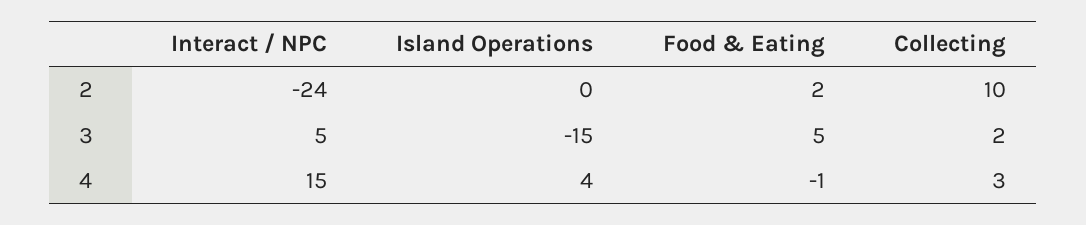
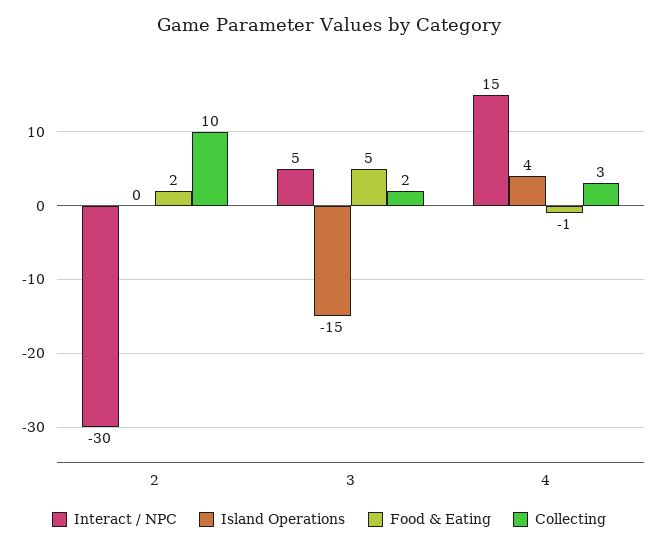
  {
    "Interact / NPC": {
-     "2": -24,
+     "2": -30,
      "3": 5,
      "4": 15
    },
    "Island Operations": {
      "2": 0,
      "3": -15,
      "4": 4
    },
    "Food & Eating": {
      "2": 2,
      "3": 5,
      "4": -1
    },
    "Collecting": {
      "2": 10,
      "3": 2,
      "4": 3
    }
  }

